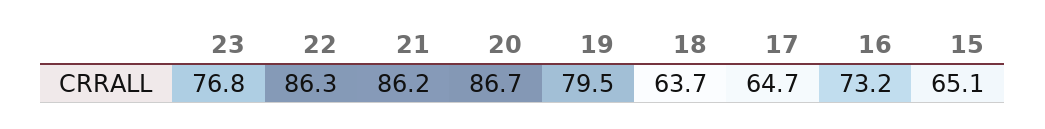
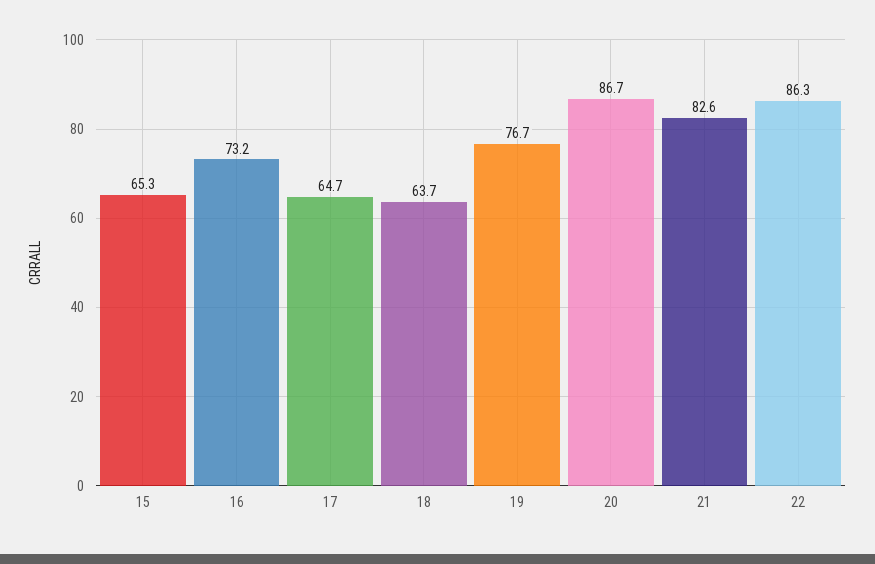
  {
-   "23": 76.8,
    "22": 86.3,
-   "21": 86.2,
+   "21": 82.6,
    "20": 86.7,
-   "19": 79.5,
+   "19": 76.7,
    "18": 63.7,
    "17": 64.7,
    "16": 73.2,
-   "15": 65.1
+   "15": 65.3
  }

